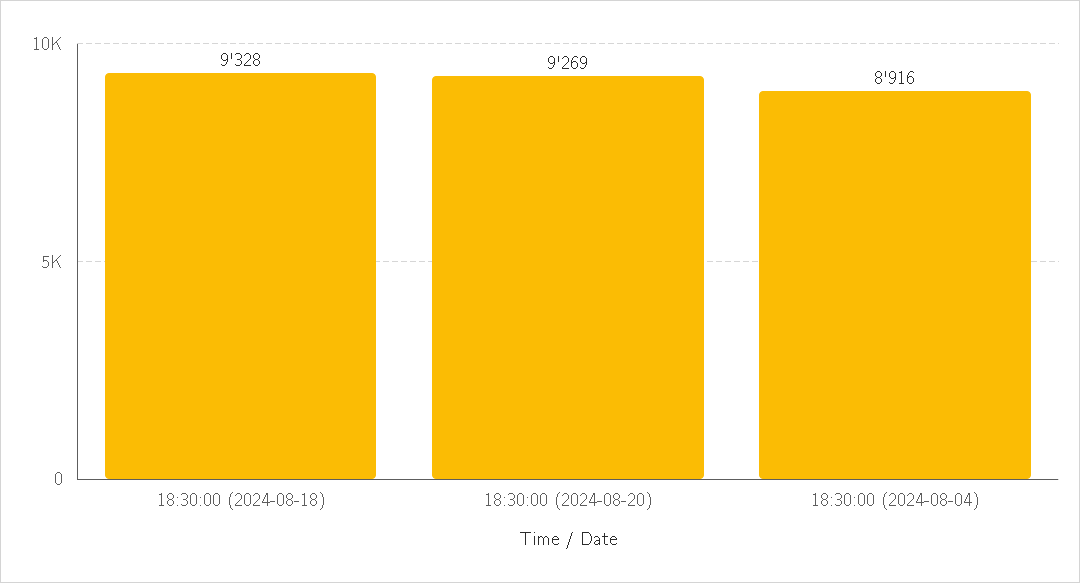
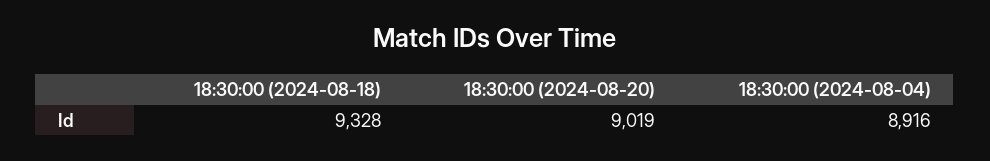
  {
    "18:30:00 (2024-08-18)": 9328,
-   "18:30:00 (2024-08-20)": 9269,
+   "18:30:00 (2024-08-20)": 9019,
    "18:30:00 (2024-08-04)": 8916
  }

